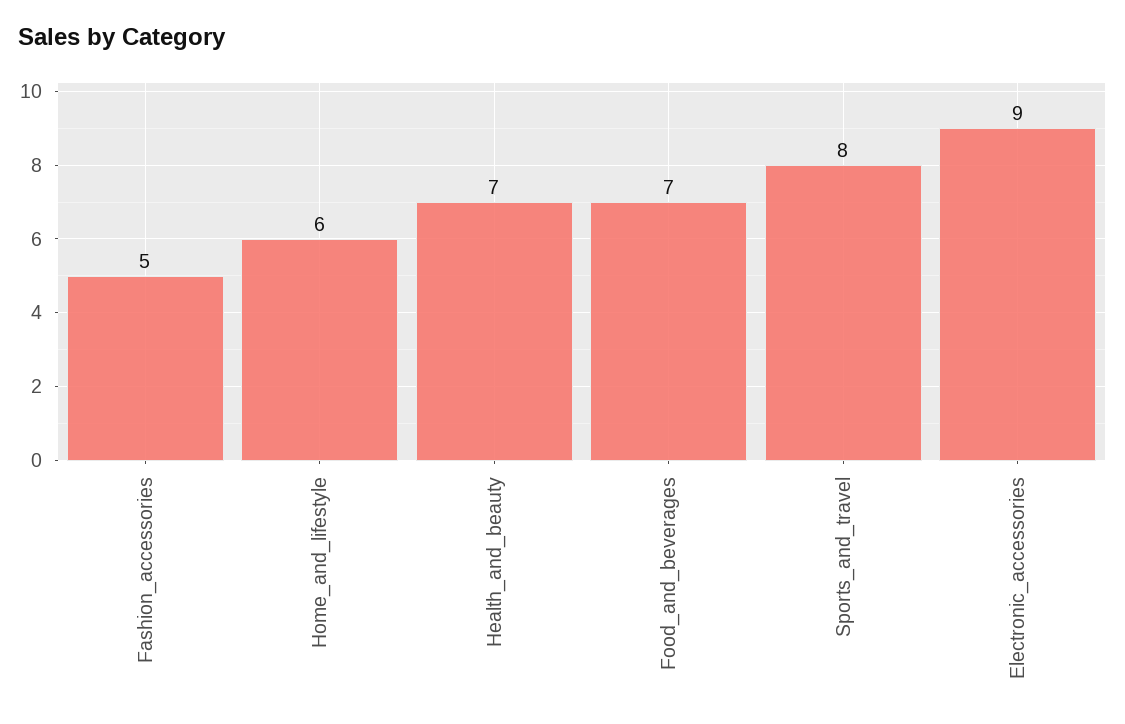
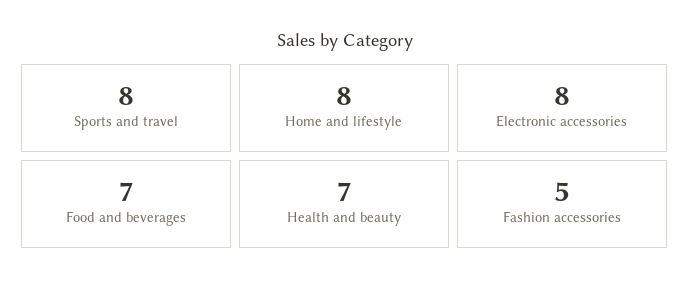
  {
    "Fashion_accessories": 5,
-   "Home_and_lifestyle": 6,
+   "Home_and_lifestyle": 8,
    "Health_and_beauty": 7,
    "Food_and_beverages": 7,
    "Sports_and_travel": 8,
-   "Electronic_accessories": 9
+   "Electronic_accessories": 8
  }

